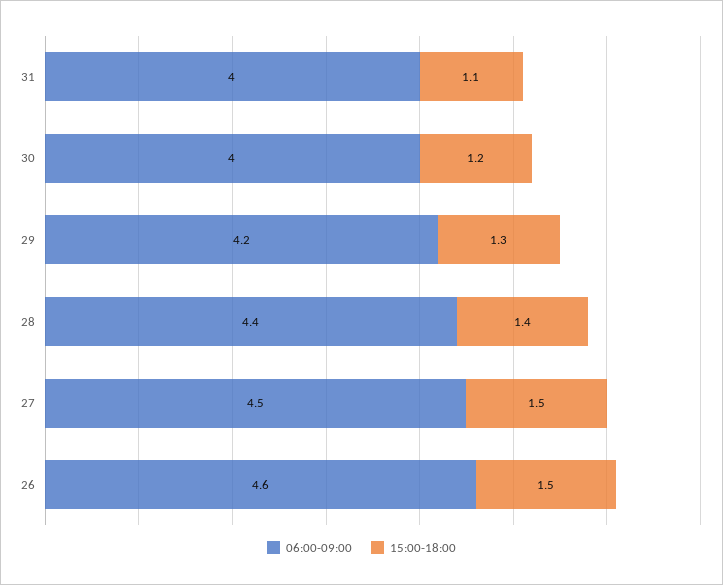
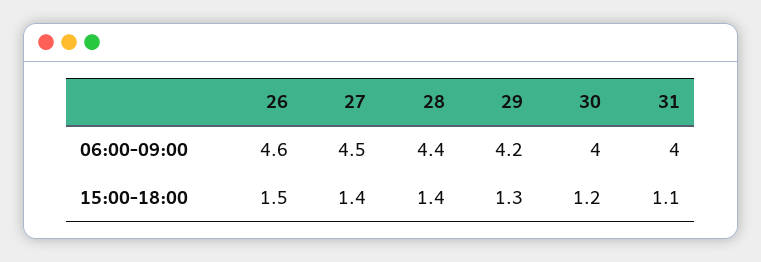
  {
    "06:00-09:00": {
      "31": 4,
      "30": 4,
      "29": 4.2,
      "28": 4.4,
      "27": 4.5,
      "26": 4.6
    },
    "15:00-18:00": {
      "31": 1.1,
      "30": 1.2,
      "29": 1.3,
      "28": 1.4,
-     "27": 1.5,
+     "27": 1.4,
      "26": 1.5
    }
  }

